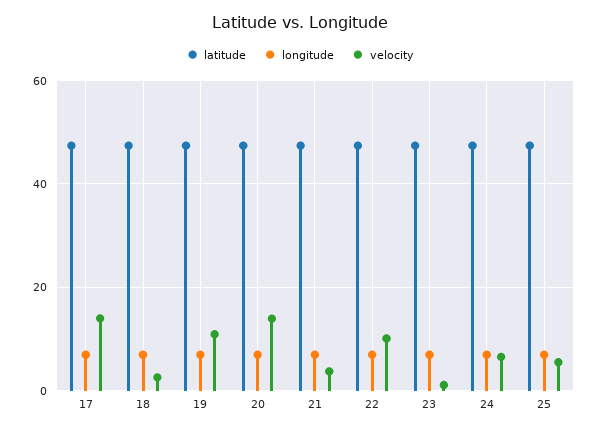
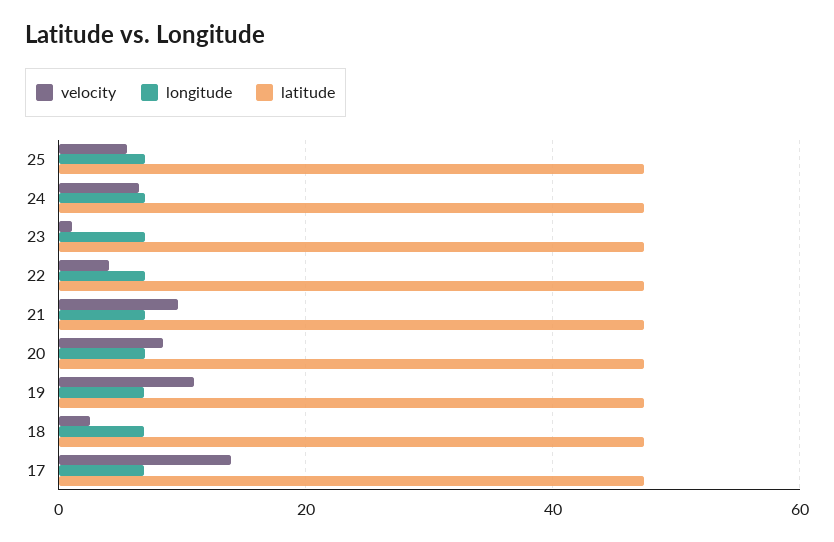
  {
    "latitude": {
      "17": 48,
      "18": 48,
      "19": 48,
      "20": 48,
      "21": 48,
      "22": 48,
      "23": 48,
      "24": 48,
      "25": 48
    },
    "longitude": {
      "17": 6,
      "18": 6,
      "19": 6,
      "20": 6,
      "21": 6,
      "22": 6,
      "23": 6,
      "24": 6,
      "25": 6
    },
    "velocity": {
      "17": 14,
      "18": 2,
      "19": 10,
-     "20": 14,
+     "20": 8,
-     "21": 4,
+     "21": 10,
-     "22": 10,
+     "22": 4,
      "23": 2,
      "24": 6,
      "25": 6
    }
  }

